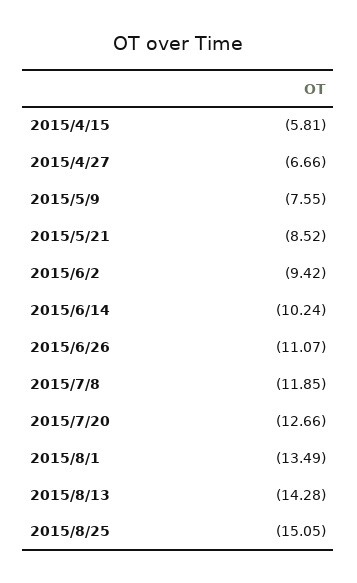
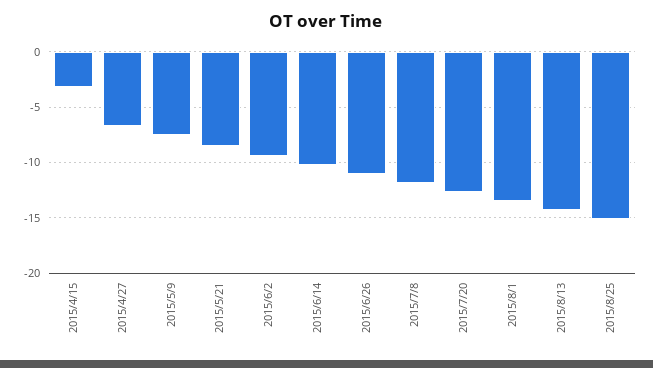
  {
-   "2015/4/15": -5.81,
+   "2015/4/15": -3,
    "2015/4/27": -6.66,
    "2015/5/9": -7.55,
    "2015/5/21": -8.52,
    "2015/6/2": -9.42,
    "2015/6/14": -10.24,
    "2015/6/26": -11.07,
    "2015/7/8": -11.85,
    "2015/7/20": -12.66,
    "2015/8/1": -13.49,
    "2015/8/13": -14.28,
    "2015/8/25": -15.05
  }

